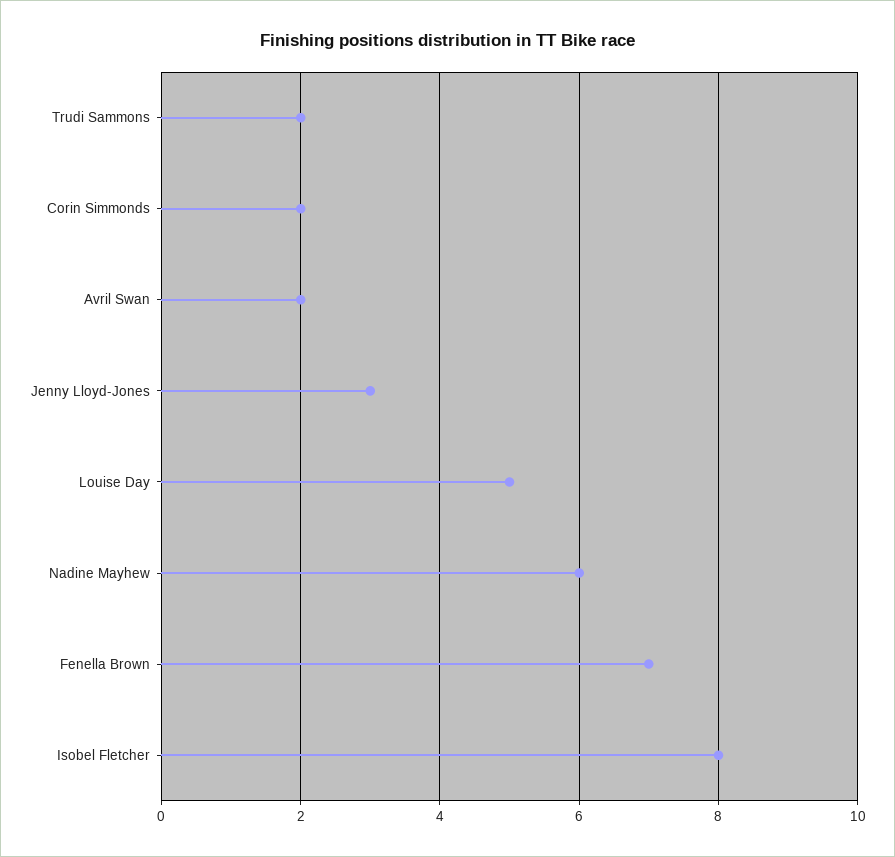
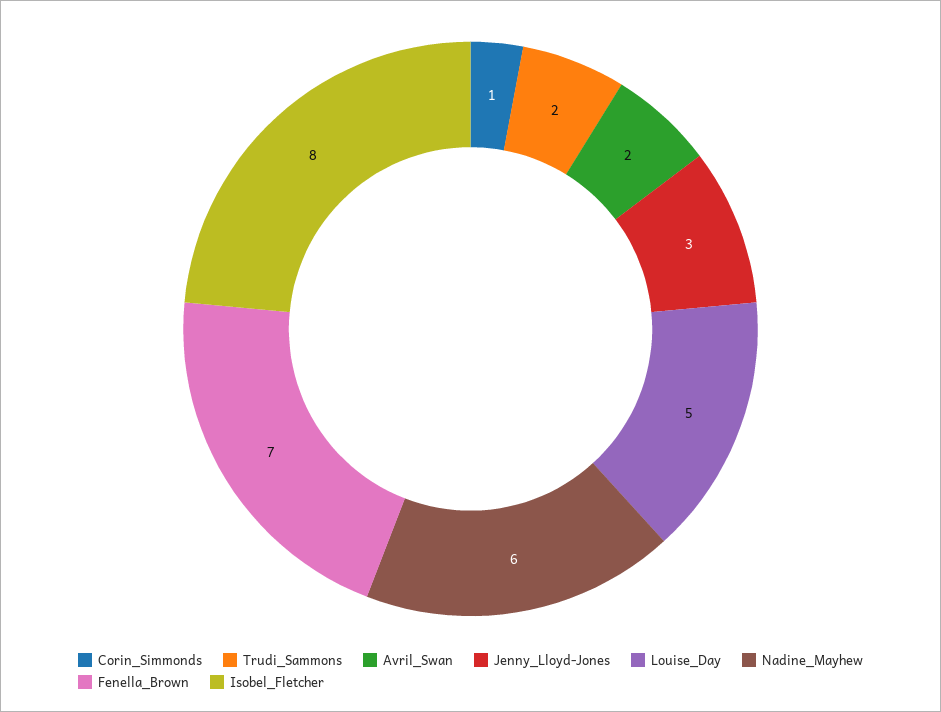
  {
    "Trudi Sammons": 2,
-   "Corin Simmonds": 2,
+   "Corin Simmonds": 1,
    "Avril Swan": 2,
    "Jenny Lloyd-Jones": 3,
    "Louise Day": 5,
    "Nadine Mayhew": 6,
    "Fenella Brown": 7,
    "Isobel Fletcher": 8
  }

